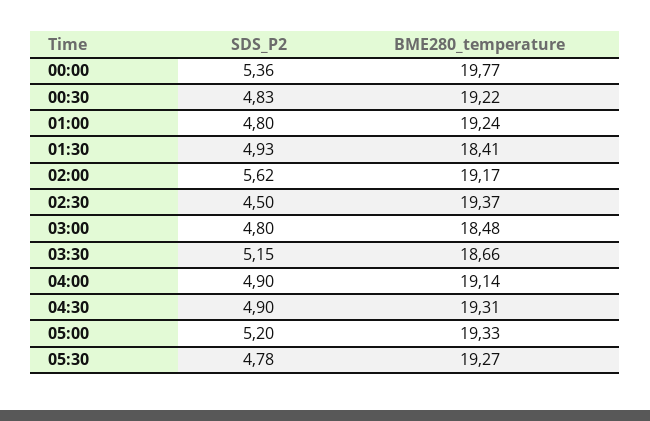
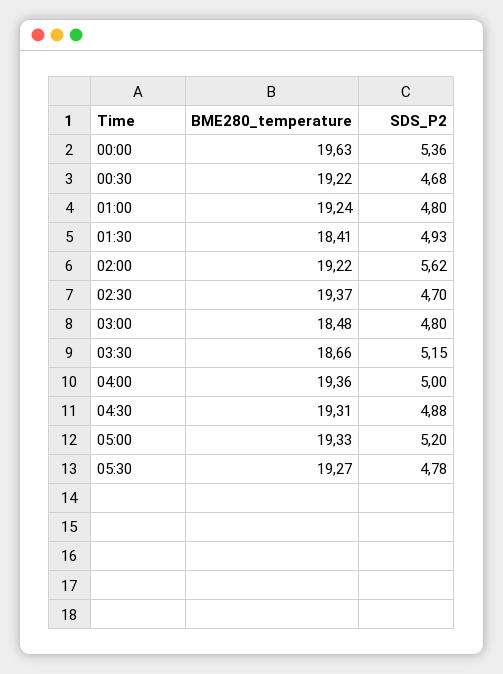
  {
    "SDS_P2": {
      "00:00": 5.36,
-     "00:30": 4.83,
+     "00:30": 4.68,
      "01:00": 4.8,
      "01:30": 4.93,
      "02:00": 5.62,
-     "02:30": 4.5,
+     "02:30": 4.7,
      "03:00": 4.8,
      "03:30": 5.15,
-     "04:00": 4.9,
+     "04:00": 5,
-     "04:30": 4.9,
+     "04:30": 4.88,
      "05:00": 5.2,
      "05:30": 4.78
    },
    "BME280_temperature": {
-     "00:00": 19.77,
+     "00:00": 19.63,
      "00:30": 19.22,
      "01:00": 19.24,
      "01:30": 18.41,
-     "02:00": 19.17,
+     "02:00": 19.22,
      "02:30": 19.37,
      "03:00": 18.48,
      "03:30": 18.66,
-     "04:00": 19.14,
+     "04:00": 19.36,
      "04:30": 19.31,
      "05:00": 19.33,
      "05:30": 19.27
    }
  }

